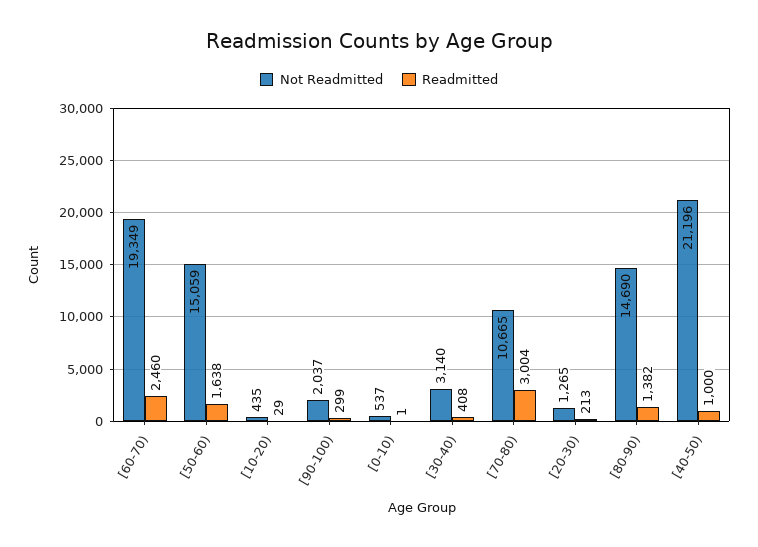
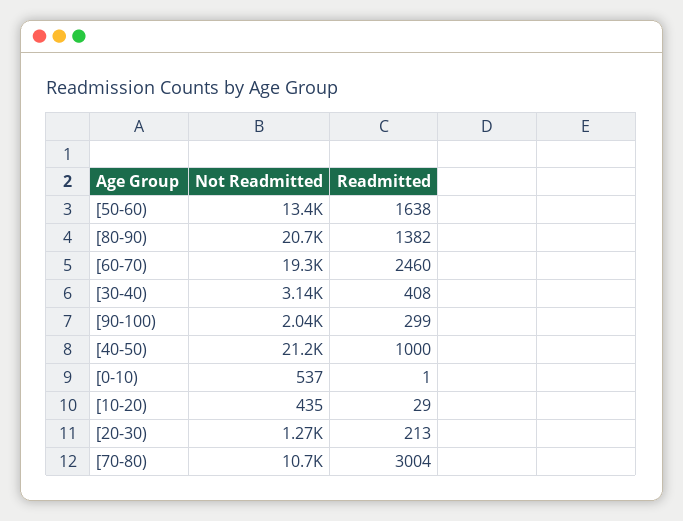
  {
    "Not Readmitted": {
      "[60-70)": 19349,
-     "[50-60)": 15059,
+     "[50-60)": 13400,
      "[10-20)": 435,
      "[90-100)": 2037,
      "[0-10)": 537,
      "[30-40)": 3140,
      "[70-80)": 10665,
      "[20-30)": 1265,
-     "[80-90)": 14690,
+     "[80-90)": 20700,
      "[40-50)": 21196
    },
    "Readmitted": {
      "[60-70)": 2460,
      "[50-60)": 1638,
      "[10-20)": 29,
      "[90-100)": 299,
      "[0-10)": 1,
      "[30-40)": 408,
      "[70-80)": 3004,
      "[20-30)": 213,
      "[80-90)": 1382,
      "[40-50)": 1000
    }
  }

